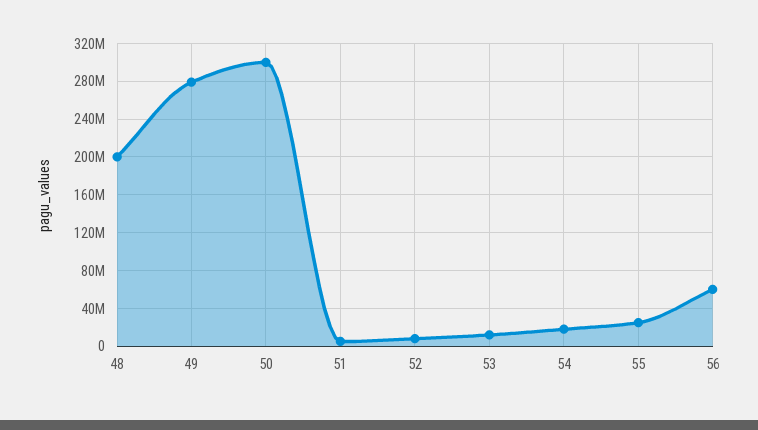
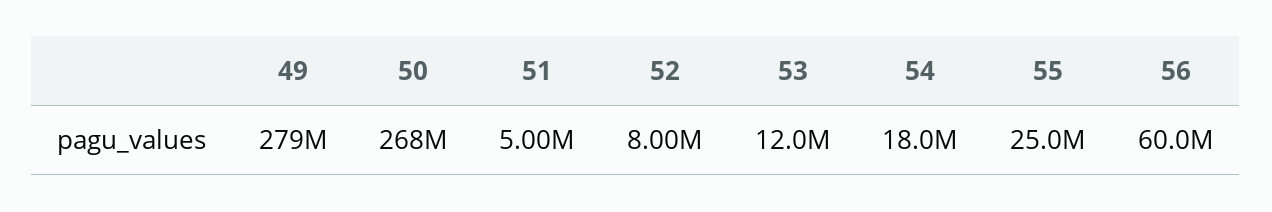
  {
-   "48": 200000000,
    "49": 279000000,
-   "50": 300000000,
+   "50": 268000000,
    "51": 5000000,
    "52": 8000000,
    "53": 12000000,
    "54": 18000000,
    "55": 25000000,
    "56": 60000000
  }

